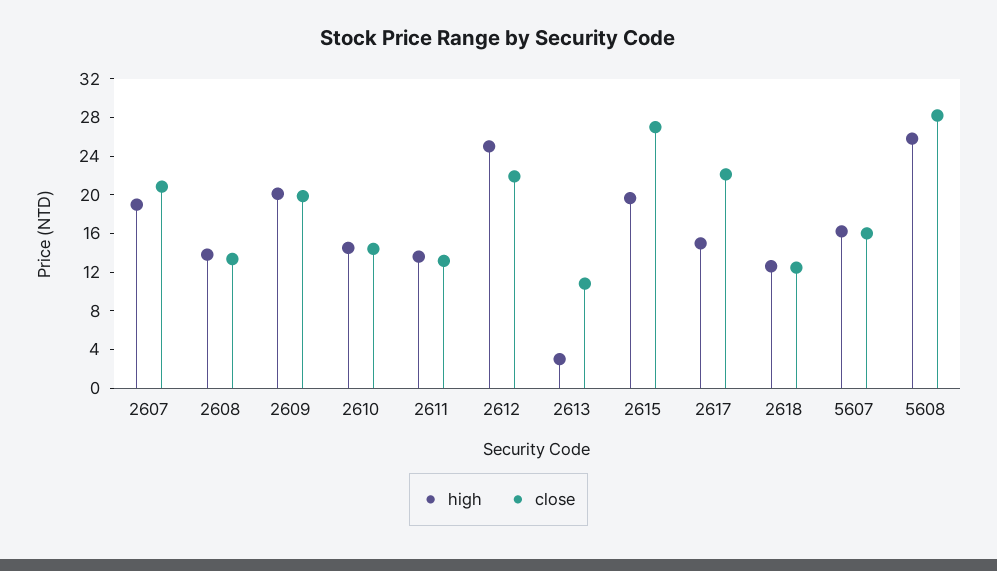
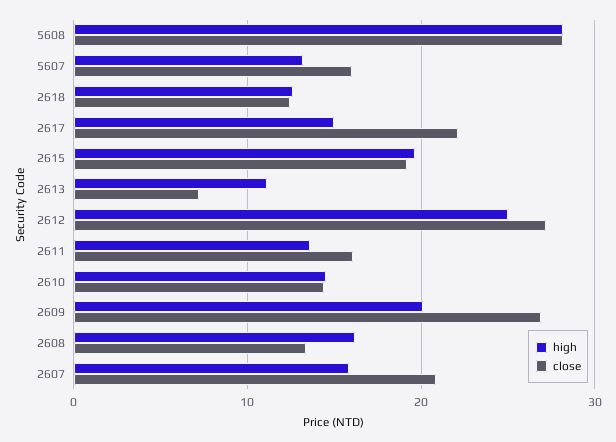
  {
    "high": {
-     "2607": 19,
+     "2607": 16,
-     "2608": 14,
+     "2608": 16,
      "2609": 20,
      "2610": 15,
      "2611": 14,
      "2612": 25,
-     "2613": 3,
+     "2613": 11,
      "2615": 20,
      "2617": 15,
      "2618": 13,
-     "5607": 16,
+     "5607": 13,
-     "5608": 26
+     "5608": 28
    },
    "close": {
      "2607": 21,
      "2608": 13,
-     "2609": 20,
+     "2609": 27,
      "2610": 14,
-     "2611": 13,
+     "2611": 16,
-     "2612": 22,
+     "2612": 27,
-     "2613": 11,
+     "2613": 7,
-     "2615": 27,
+     "2615": 19,
      "2617": 22,
      "2618": 12,
      "5607": 16,
      "5608": 28
    }
  }

